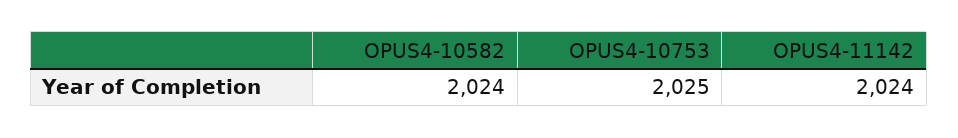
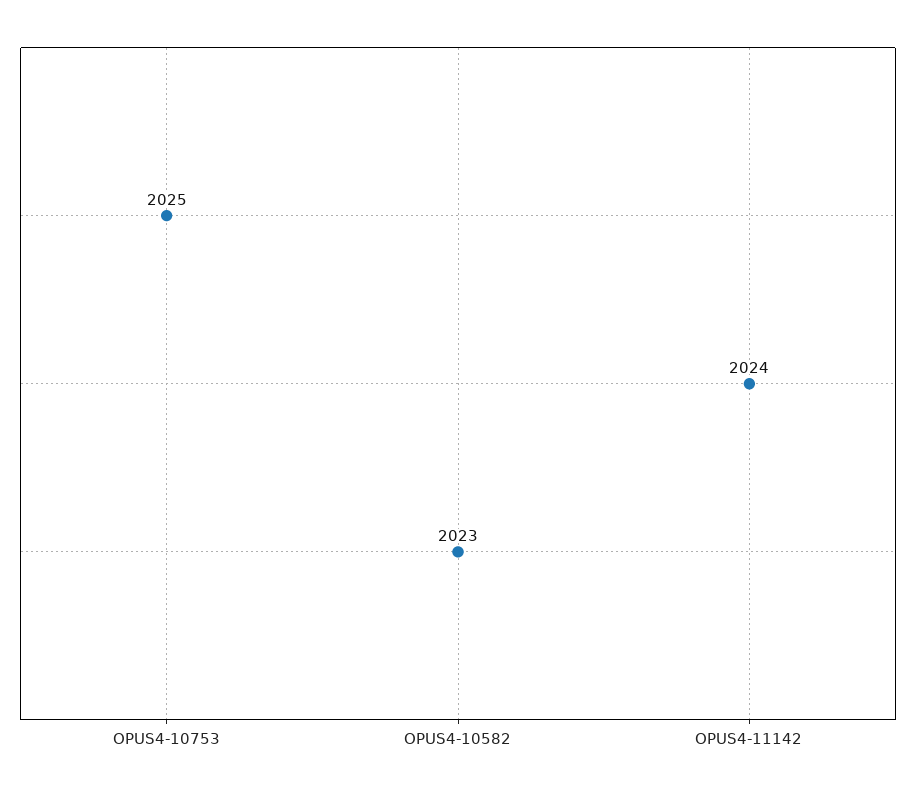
  {
-   "OPUS4-10582": 2024,
+   "OPUS4-10582": 2023,
    "OPUS4-10753": 2025,
    "OPUS4-11142": 2024
  }

